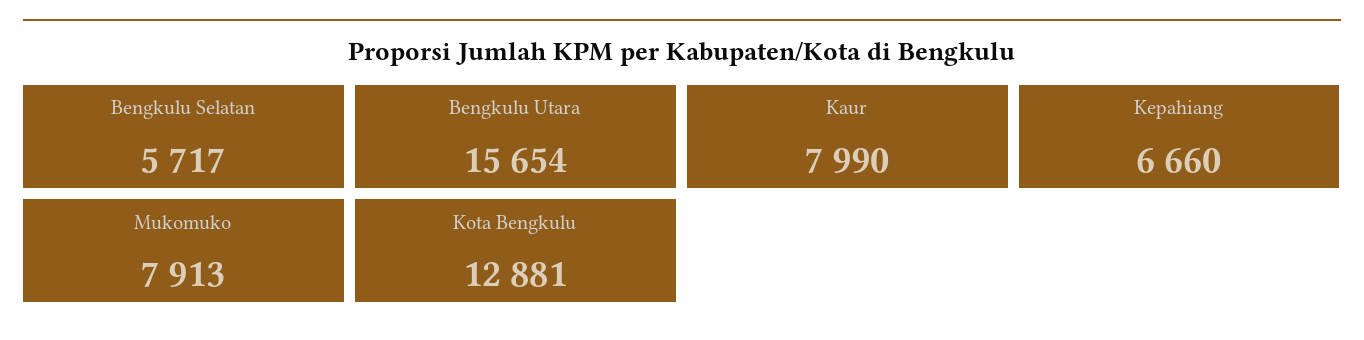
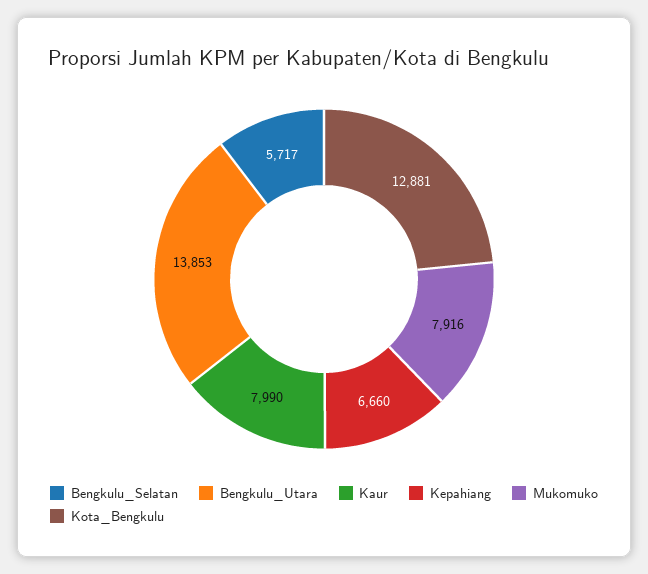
  {
    "Bengkulu Selatan": 5717,
-   "Bengkulu Utara": 15654,
+   "Bengkulu Utara": 13853,
    "Kaur": 7990,
    "Kepahiang": 6660,
-   "Mukomuko": 7913,
+   "Mukomuko": 7916,
    "Kota Bengkulu": 12881
  }

